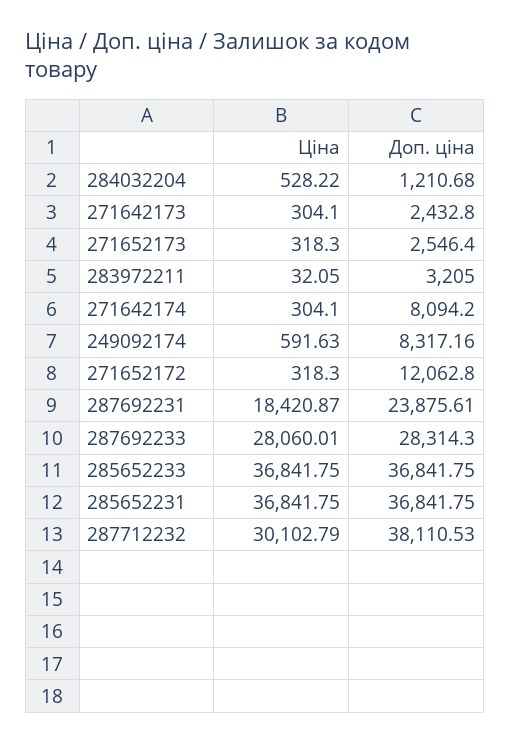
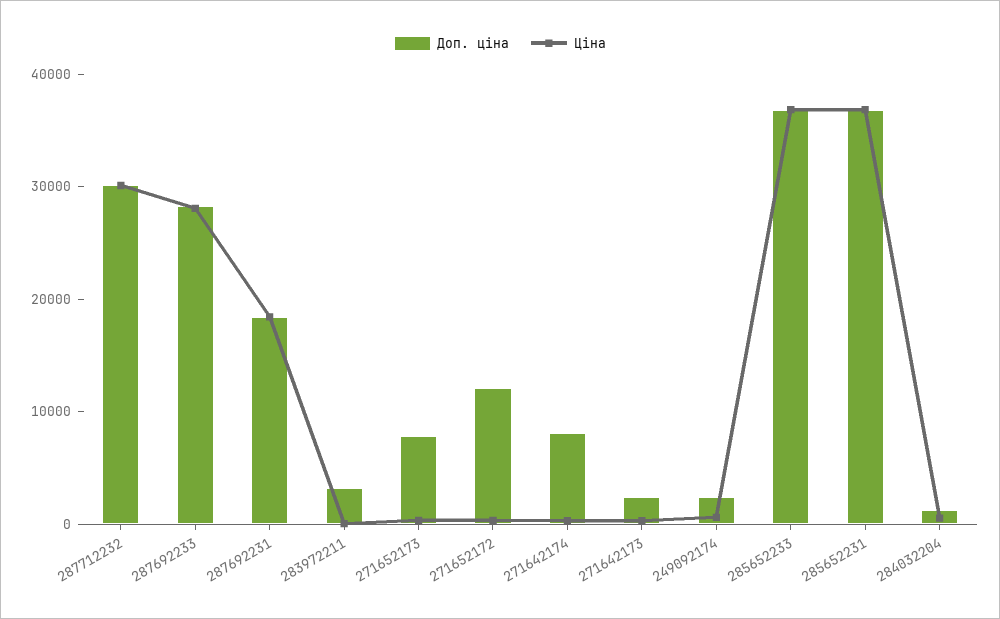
  {
    "Ціна": {
      "284032204": 528.22,
      "271642173": 304.1,
      "271652173": 318.3,
      "283972211": 32.05,
      "271642174": 304.1,
      "249092174": 591.63,
      "271652172": 318.3,
      "287692231": 18420.87,
      "287692233": 28060.01,
      "285652233": 36841.75,
      "285652231": 36841.75,
      "287712232": 30102.79
    },
    "Доп. ціна": {
      "284032204": 1210.68,
      "271642173": 2432.8,
-     "271652173": 2546.4,
+     "271652173": 8000,
      "283972211": 3205,
      "271642174": 8094.2,
-     "249092174": 8317.16,
+     "249092174": 2000,
      "271652172": 12062.8,
-     "287692231": 23875.61,
+     "287692231": 18000,
      "287692233": 28314.3,
      "285652233": 36841.75,
      "285652231": 36841.75,
-     "287712232": 38110.53
+     "287712232": 30000
    }
  }

